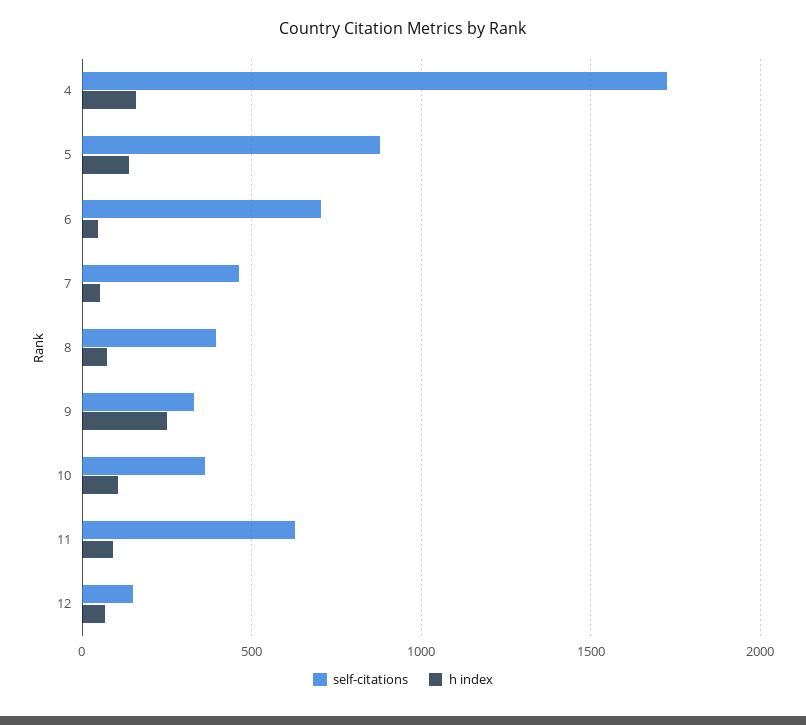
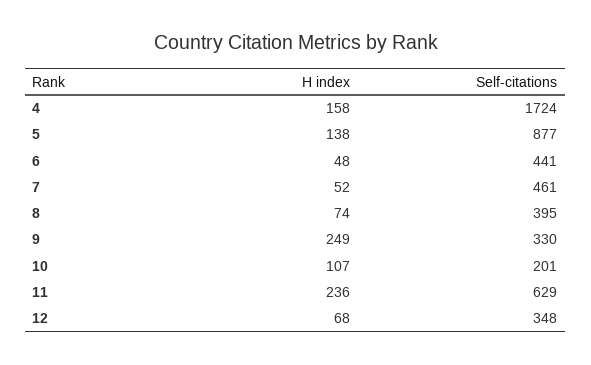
  {
    "self-citations": {
      "4": 1724,
      "5": 877,
-     "6": 700,
+     "6": 441,
      "7": 461,
      "8": 395,
      "9": 330,
-     "10": 350,
+     "10": 201,
      "11": 629,
-     "12": 150
+     "12": 348
    },
    "h index": {
      "4": 158,
      "5": 138,
      "6": 48,
      "7": 52,
      "8": 74,
      "9": 249,
      "10": 107,
-     "11": 100,
+     "11": 236,
      "12": 68
    }
  }

